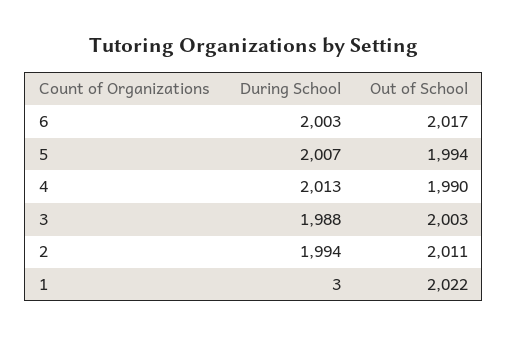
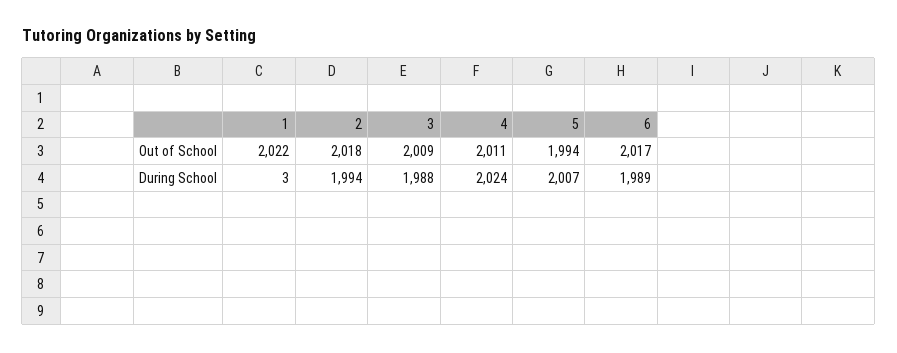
  {
    "During School": {
-     "6": 2003,
+     "6": 1989,
      "5": 2007,
-     "4": 2013,
+     "4": 2024,
      "3": 1988,
      "2": 1994,
      "1": 3
    },
    "Out of School": {
      "6": 2017,
      "5": 1994,
-     "4": 1990,
+     "4": 2011,
-     "3": 2003,
+     "3": 2009,
-     "2": 2011,
+     "2": 2018,
      "1": 2022
    }
  }

